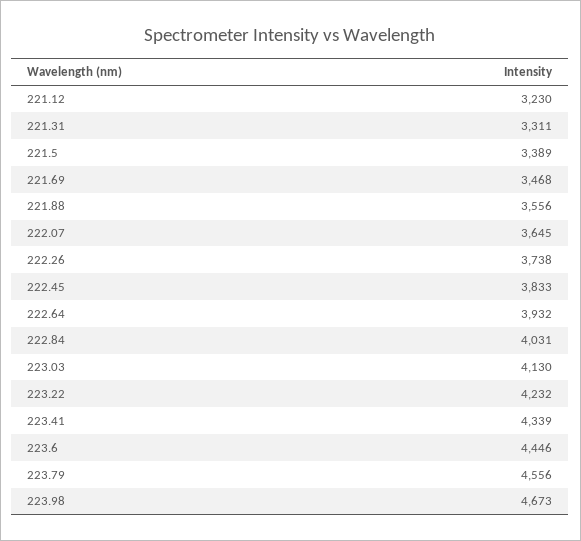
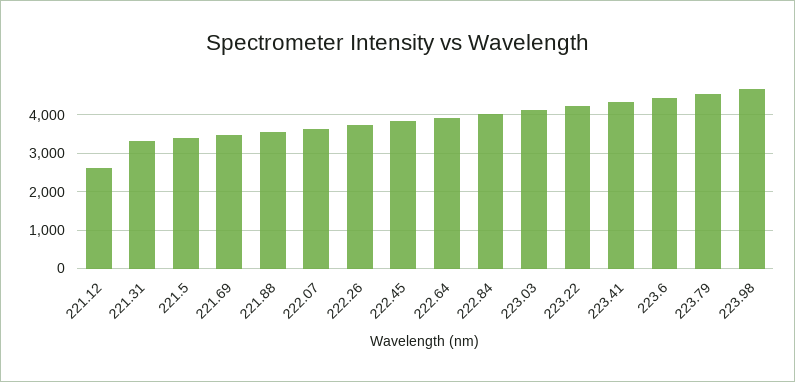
  {
-   "221.12": 3230,
+   "221.12": 2600,
    "221.31": 3311,
    "221.5": 3389,
    "221.69": 3468,
    "221.88": 3556,
    "222.07": 3645,
    "222.26": 3738,
    "222.45": 3833,
    "222.64": 3932,
    "222.84": 4031,
    "223.03": 4130,
    "223.22": 4232,
    "223.41": 4339,
    "223.6": 4446,
    "223.79": 4556,
    "223.98": 4673
  }

